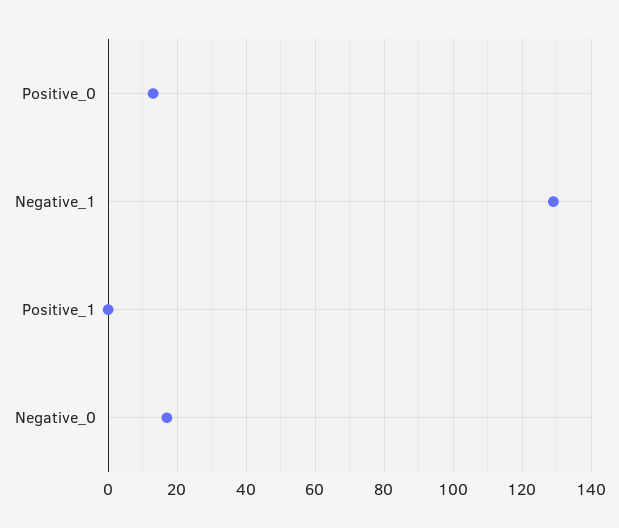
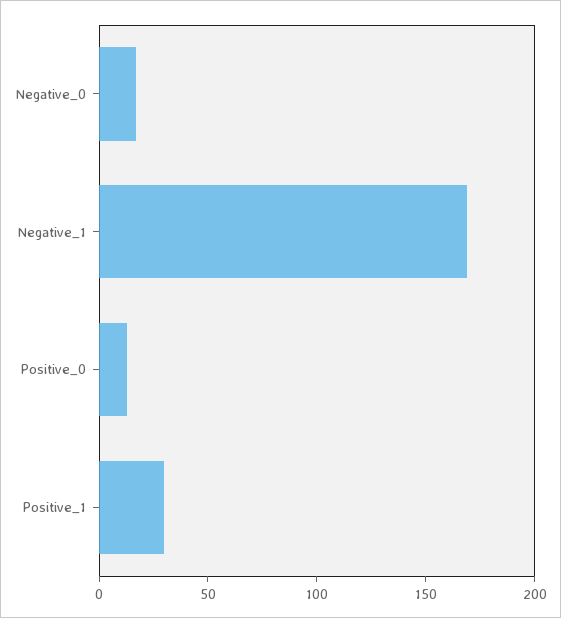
  {
    "Positive_0": 15,
-   "Negative_1": 130,
+   "Negative_1": 170,
-   "Positive_1": 0,
+   "Positive_1": 30,
    "Negative_0": 15
  }

